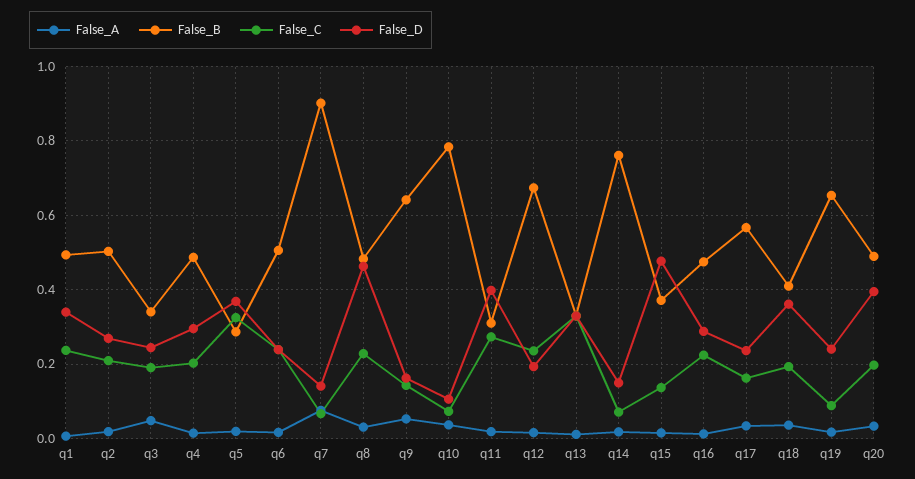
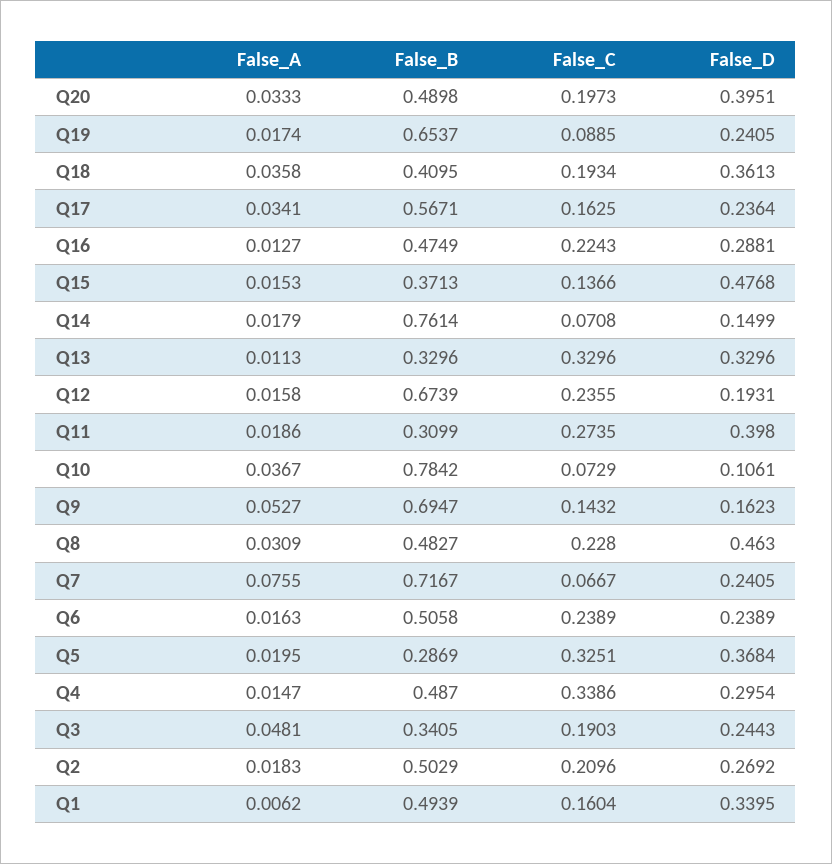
  {
    "False_A": {
      "q1": 0.0062,
      "q2": 0.0183,
      "q3": 0.0481,
      "q4": 0.0147,
      "q5": 0.0195,
      "q6": 0.0163,
      "q7": 0.0755,
      "q8": 0.0309,
      "q9": 0.0527,
      "q10": 0.0367,
      "q11": 0.0186,
      "q12": 0.0158,
      "q13": 0.0113,
      "q14": 0.0179,
      "q15": 0.0153,
      "q16": 0.0127,
      "q17": 0.0341,
      "q18": 0.0358,
      "q19": 0.0174,
      "q20": 0.0333
    },
    "False_B": {
      "q1": 0.4939,
      "q2": 0.5029,
      "q3": 0.3405,
      "q4": 0.487,
      "q5": 0.2869,
      "q6": 0.5058,
-     "q7": 0.9,
+     "q7": 0.7167,
      "q8": 0.4827,
-     "q9": 0.64,
+     "q9": 0.6947,
      "q10": 0.7842,
      "q11": 0.3099,
      "q12": 0.6739,
      "q13": 0.3296,
      "q14": 0.7614,
      "q15": 0.3713,
      "q16": 0.4749,
      "q17": 0.5671,
      "q18": 0.4095,
      "q19": 0.6537,
      "q20": 0.4898
    },
    "False_C": {
-     "q1": 0.24,
+     "q1": 0.1604,
      "q2": 0.2096,
      "q3": 0.1903,
-     "q4": 0.2,
+     "q4": 0.3386,
      "q5": 0.3251,
      "q6": 0.2389,
      "q7": 0.0667,
      "q8": 0.228,
      "q9": 0.1432,
      "q10": 0.0729,
      "q11": 0.2735,
      "q12": 0.2355,
      "q13": 0.3296,
      "q14": 0.0708,
      "q15": 0.1366,
      "q16": 0.2243,
      "q17": 0.1625,
      "q18": 0.1934,
      "q19": 0.0885,
      "q20": 0.1973
    },
    "False_D": {
      "q1": 0.3395,
      "q2": 0.2692,
      "q3": 0.2443,
      "q4": 0.2954,
      "q5": 0.3684,
      "q6": 0.2389,
-     "q7": 0.14,
+     "q7": 0.2405,
      "q8": 0.463,
      "q9": 0.1623,
      "q10": 0.1061,
      "q11": 0.398,
      "q12": 0.1931,
      "q13": 0.3296,
      "q14": 0.1499,
      "q15": 0.4768,
      "q16": 0.2881,
      "q17": 0.2364,
      "q18": 0.3613,
      "q19": 0.2405,
      "q20": 0.3951
    }
  }

